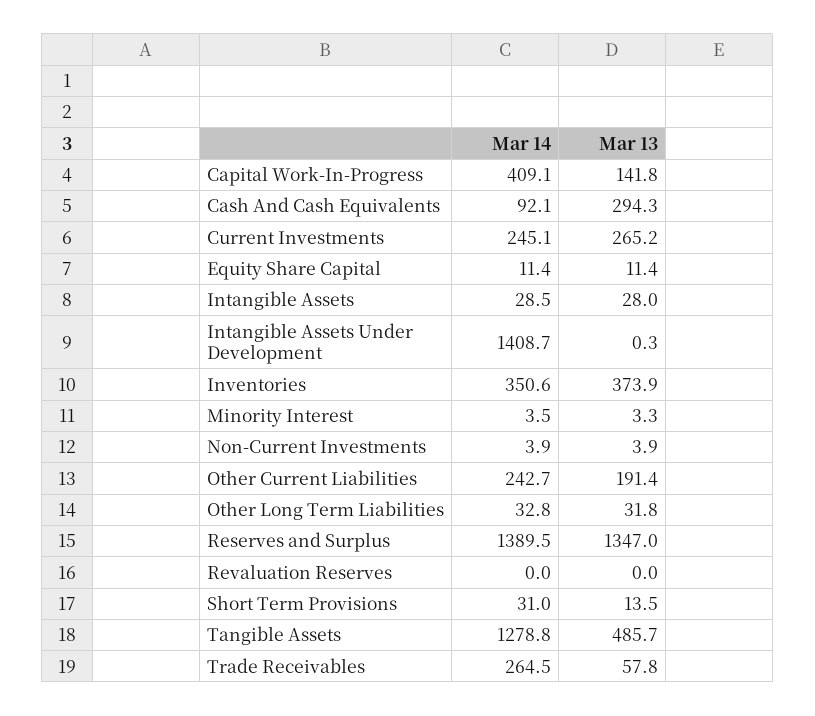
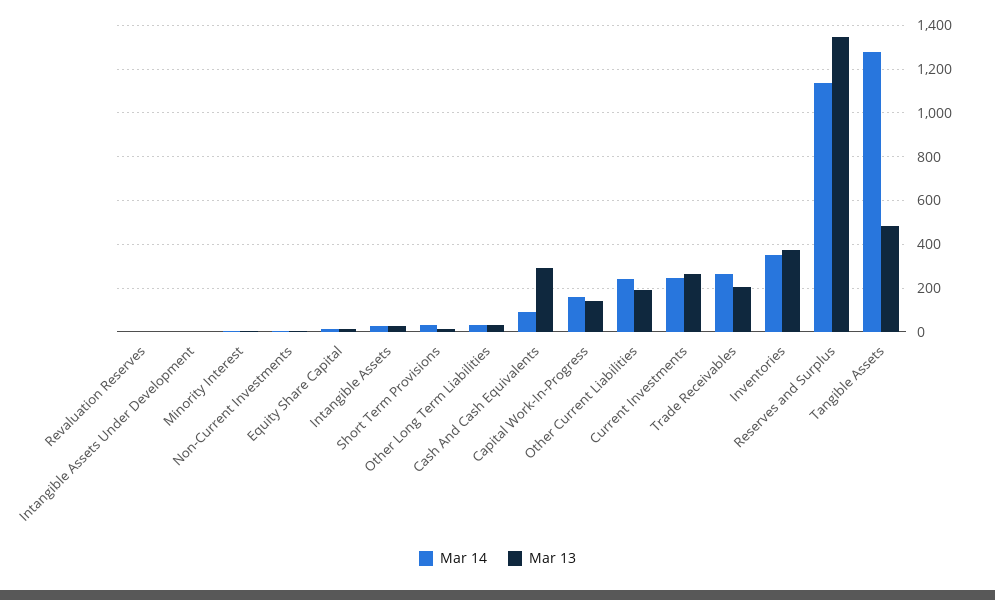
  {
    "Mar 14": {
-     "Capital Work-In-Progress": 409.1,
+     "Capital Work-In-Progress": 150,
      "Cash And Cash Equivalents": 92.1,
      "Current Investments": 245.1,
      "Equity Share Capital": 11.4,
      "Intangible Assets": 28.5,
-     "Intangible Assets Under Development": 1408.7,
+     "Intangible Assets Under Development": 0,
      "Inventories": 350.6,
      "Minority Interest": 3.5,
      "Non-Current Investments": 3.9,
      "Other Current Liabilities": 242.7,
      "Other Long Term Liabilities": 32.8,
-     "Reserves and Surplus": 1389.5,
+     "Reserves and Surplus": 1150,
      "Revaluation Reserves": 0,
      "Short Term Provisions": 31,
      "Tangible Assets": 1278.8,
      "Trade Receivables": 264.5
    },
    "Mar 13": {
      "Capital Work-In-Progress": 141.8,
      "Cash And Cash Equivalents": 294.3,
      "Current Investments": 265.2,
      "Equity Share Capital": 11.4,
      "Intangible Assets": 28,
      "Intangible Assets Under Development": 0.3,
      "Inventories": 373.9,
      "Minority Interest": 3.3,
      "Non-Current Investments": 3.9,
      "Other Current Liabilities": 191.4,
      "Other Long Term Liabilities": 31.8,
      "Reserves and Surplus": 1347,
      "Revaluation Reserves": 0,
      "Short Term Provisions": 13.5,
      "Tangible Assets": 485.7,
-     "Trade Receivables": 57.8
+     "Trade Receivables": 200
    }
  }

